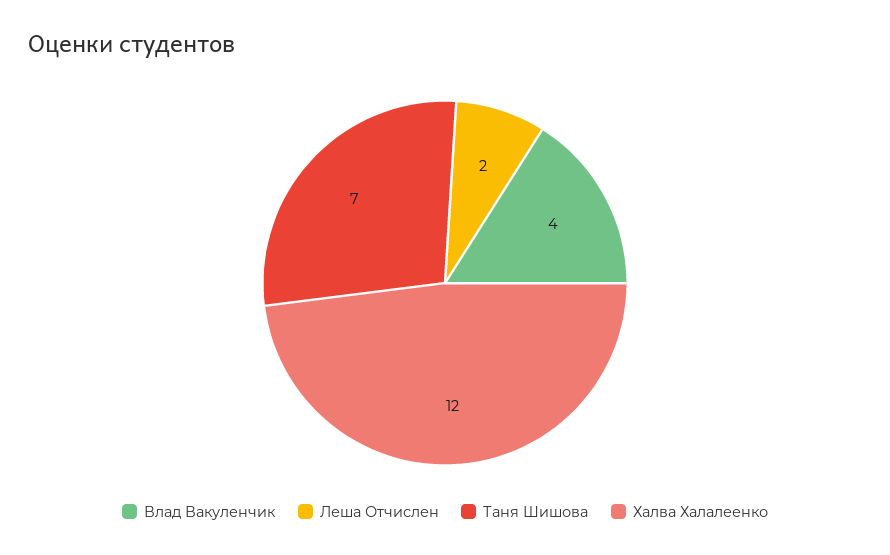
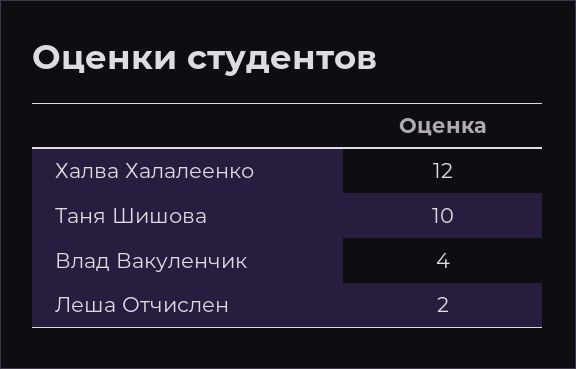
  {
    "Влад Вакуленчик": 4,
    "Леша Отчислен": 2,
-   "Таня Шишова": 7,
+   "Таня Шишова": 10,
    "Халва Халалеенко": 12
  }

